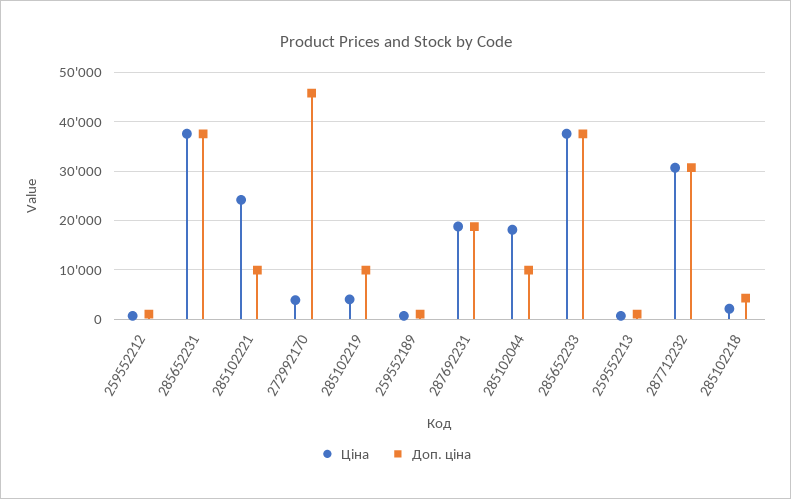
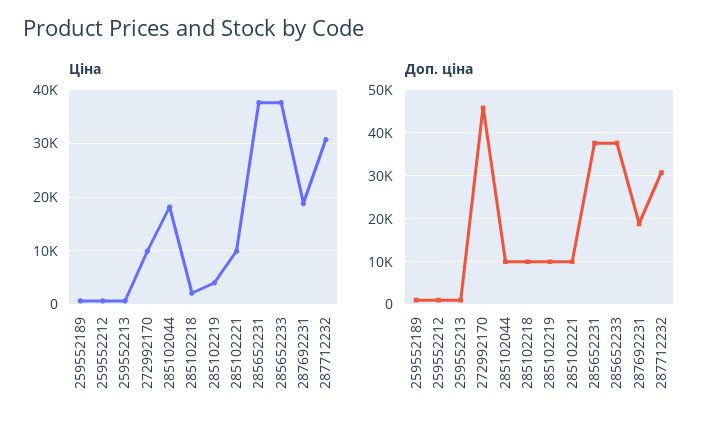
  {
    "Ціна": {
      "259552212": 0,
      "285652231": 38000,
-     "285102221": 24000,
+     "285102221": 10000,
-     "272992170": 4000,
+     "272992170": 10000,
      "285102219": 4000,
      "259552189": 0,
      "287692231": 18000,
      "285102044": 18000,
      "285652233": 38000,
      "259552213": 0,
      "287712232": 30000,
      "285102218": 2000
    },
    "Доп. ціна": {
      "259552212": 2000,
      "285652231": 38000,
      "285102221": 10000,
      "272992170": 46000,
      "285102219": 10000,
      "259552189": 2000,
      "287692231": 18000,
      "285102044": 10000,
      "285652233": 38000,
      "259552213": 2000,
      "287712232": 30000,
-     "285102218": 4000
+     "285102218": 10000
    }
  }

